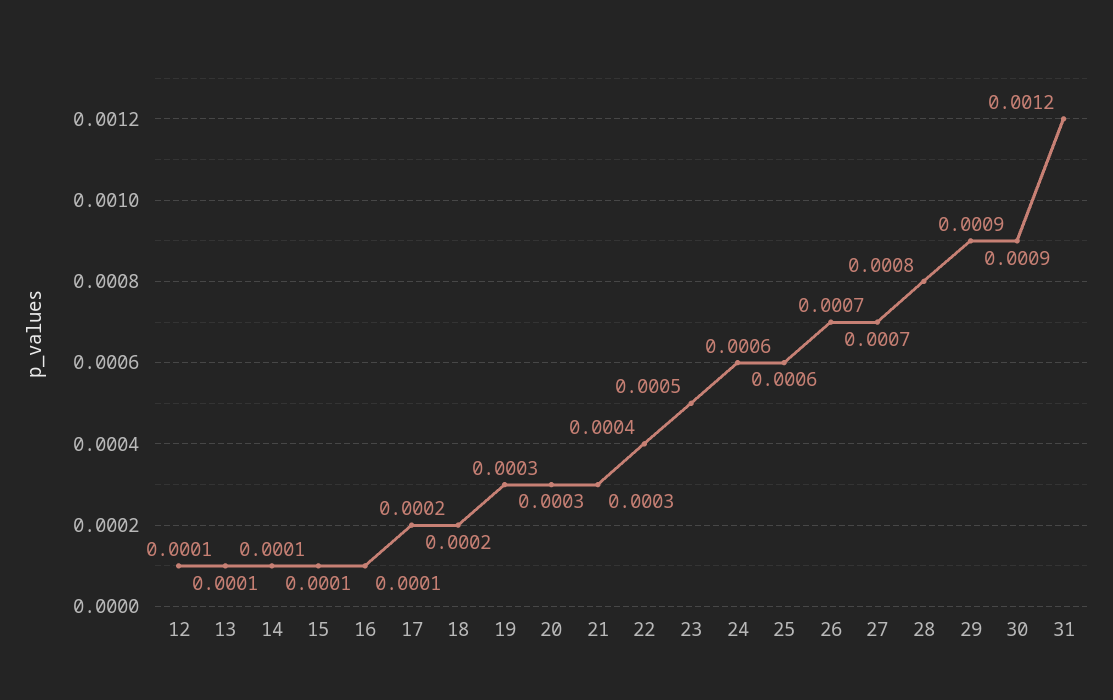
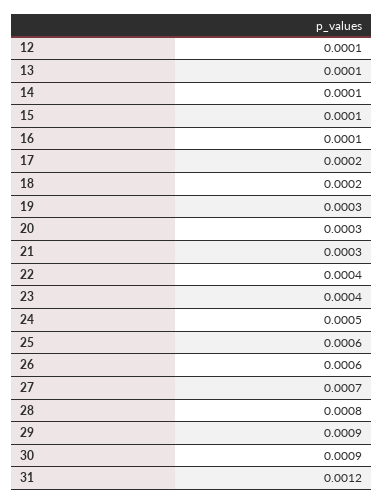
  {
    "12": 0.0001,
    "13": 0.0001,
    "14": 0.0001,
    "15": 0.0001,
    "16": 0.0001,
    "17": 0.0002,
    "18": 0.0002,
    "19": 0.0003,
    "20": 0.0003,
    "21": 0.0003,
    "22": 0.0004,
-   "23": 0.0005,
+   "23": 0.0004,
-   "24": 0.0006,
+   "24": 0.0005,
    "25": 0.0006,
-   "26": 0.0007,
+   "26": 0.0006,
    "27": 0.0007,
    "28": 0.0008,
    "29": 0.0009,
    "30": 0.0009,
    "31": 0.0012
  }

